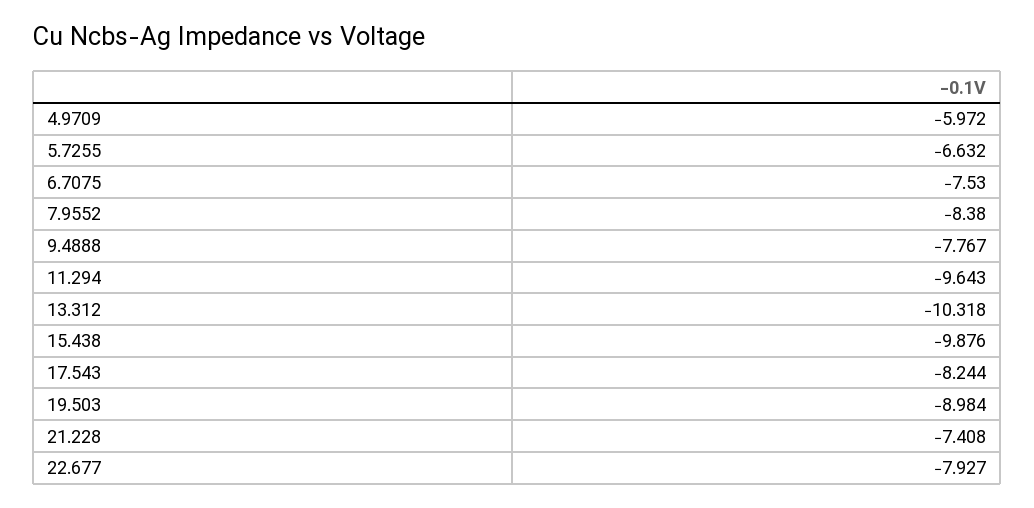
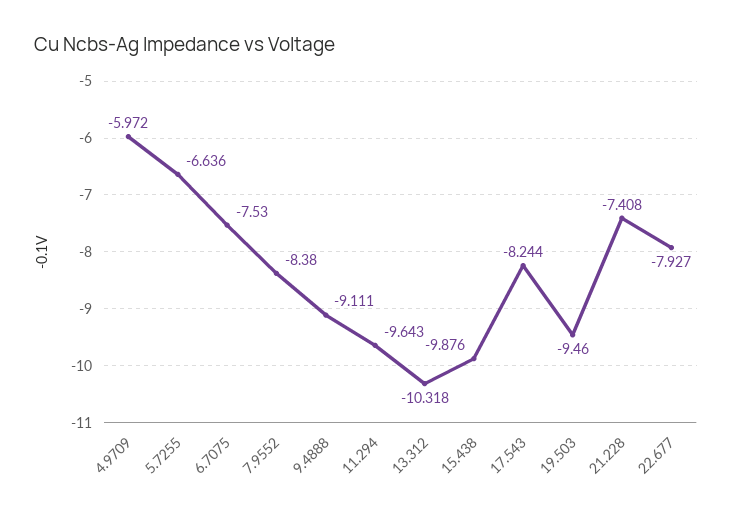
  {
    "4.9709": -5.972,
-   "5.7255": -6.632,
+   "5.7255": -6.636,
    "6.7075": -7.53,
    "7.9552": -8.38,
-   "9.4888": -7.767,
+   "9.4888": -9.111,
    "11.294": -9.643,
    "13.312": -10.318,
    "15.438": -9.876,
    "17.543": -8.244,
-   "19.503": -8.984,
+   "19.503": -9.46,
    "21.228": -7.408,
    "22.677": -7.927
  }

